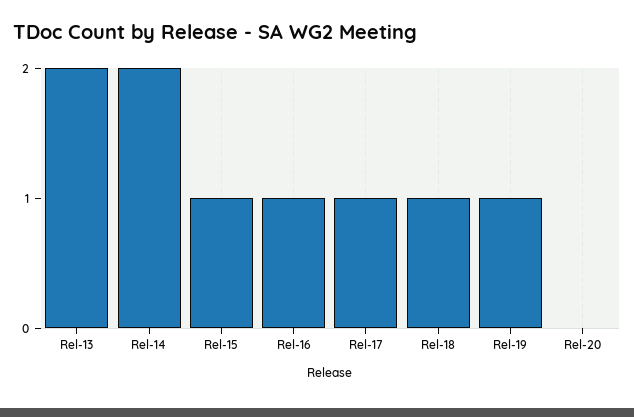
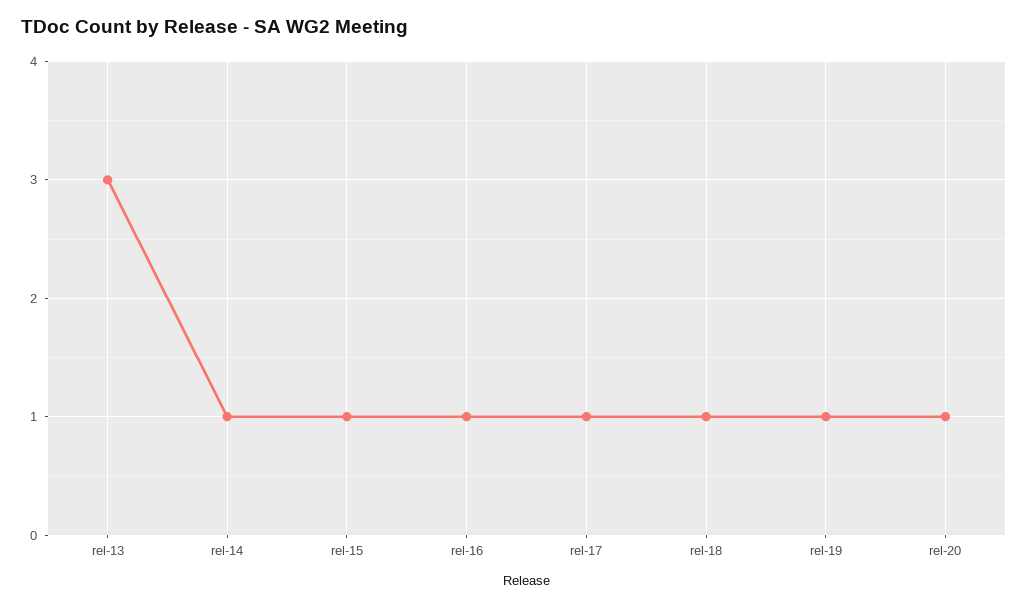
  {
-   "Rel-13": 2,
+   "Rel-13": 3,
-   "Rel-14": 2,
+   "Rel-14": 1,
    "Rel-15": 1,
    "Rel-16": 1,
    "Rel-17": 1,
    "Rel-18": 1,
    "Rel-19": 1,
-   "Rel-20": 0
+   "Rel-20": 1
  }

